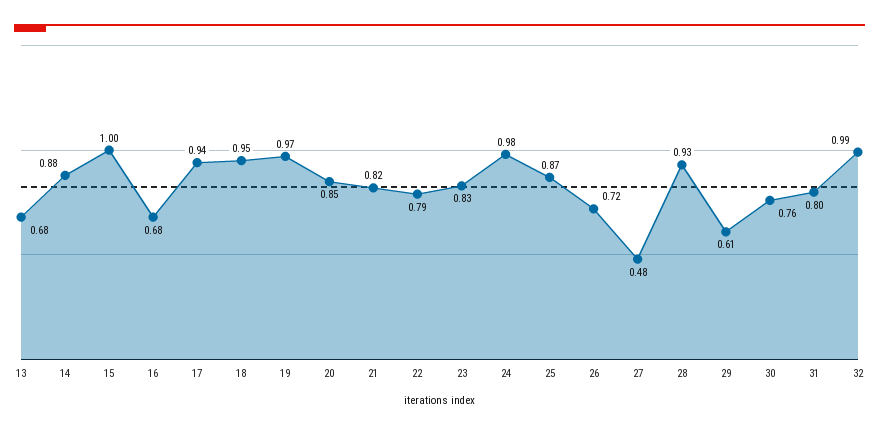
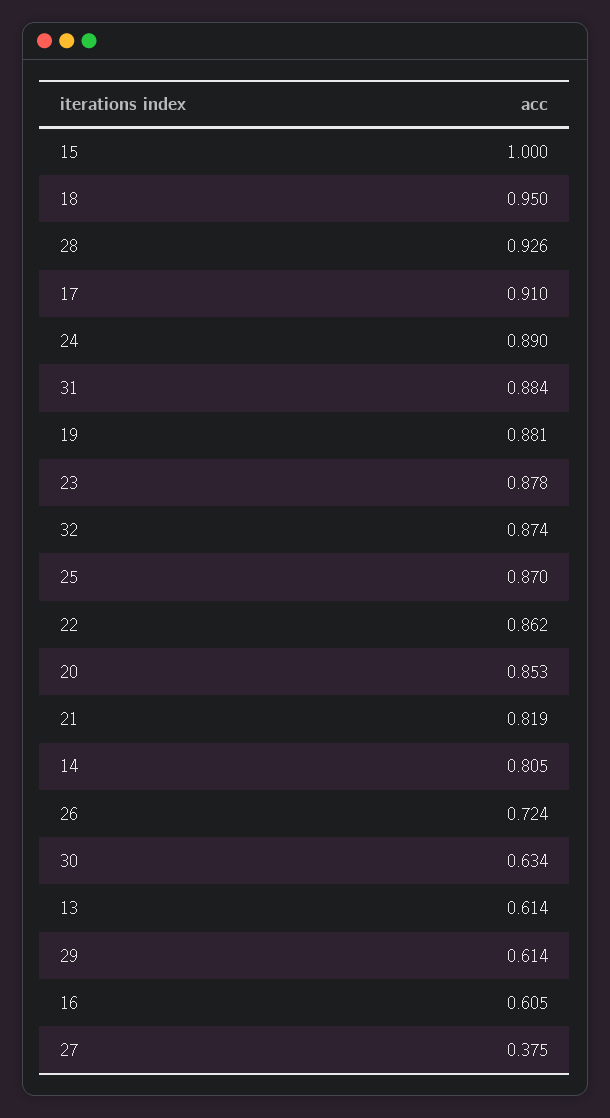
  {
-   "13": 0.68,
+   "13": 0.614,
-   "14": 0.88,
+   "14": 0.805,
    "15": 1,
-   "16": 0.68,
+   "16": 0.605,
-   "17": 0.94,
+   "17": 0.91,
    "18": 0.95,
-   "19": 0.97,
+   "19": 0.881,
    "20": 0.853,
    "21": 0.819,
-   "22": 0.79,
+   "22": 0.862,
-   "23": 0.83,
+   "23": 0.878,
-   "24": 0.98,
+   "24": 0.89,
    "25": 0.87,
    "26": 0.724,
-   "27": 0.48,
+   "27": 0.375,
    "28": 0.926,
    "29": 0.614,
-   "30": 0.76,
+   "30": 0.634,
-   "31": 0.8,
+   "31": 0.884,
-   "32": 0.99
+   "32": 0.874
  }

